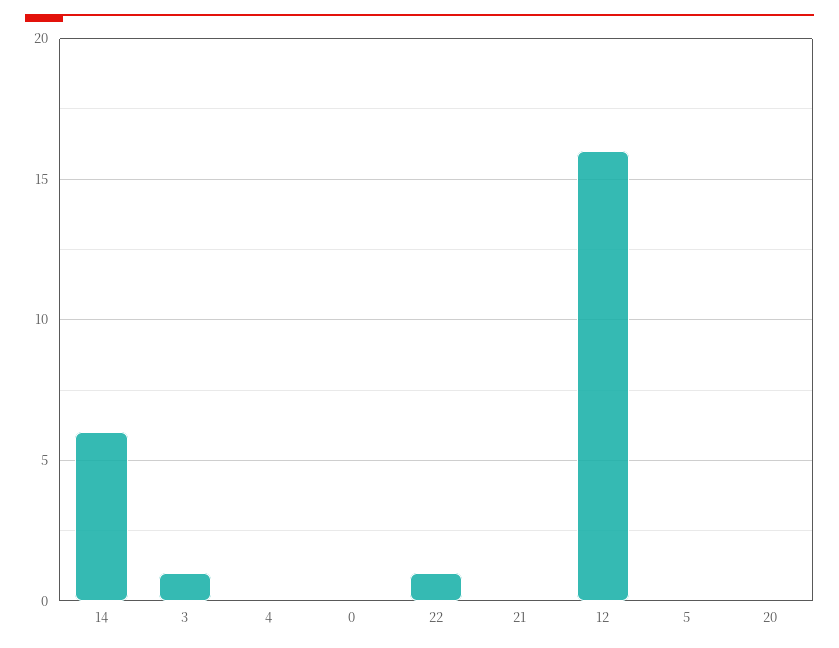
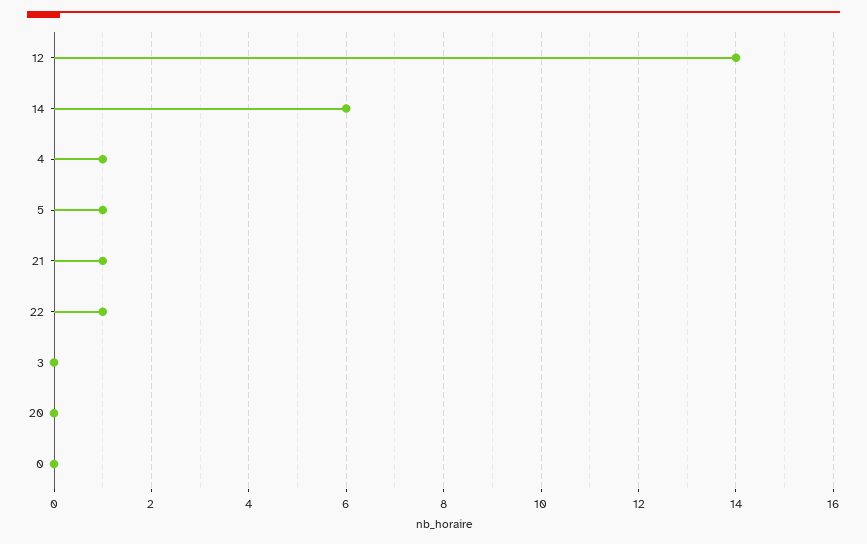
  {
    "14": 6,
-   "3": 1,
+   "3": 0,
-   "4": 0,
+   "4": 1,
    "0": 0,
    "22": 1,
-   "21": 0,
+   "21": 1,
-   "12": 16,
+   "12": 14,
-   "5": 0,
+   "5": 1,
    "20": 0
  }

